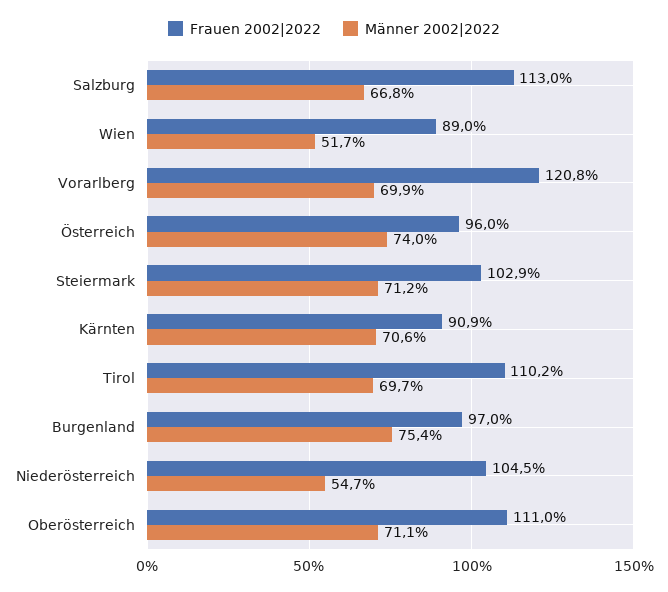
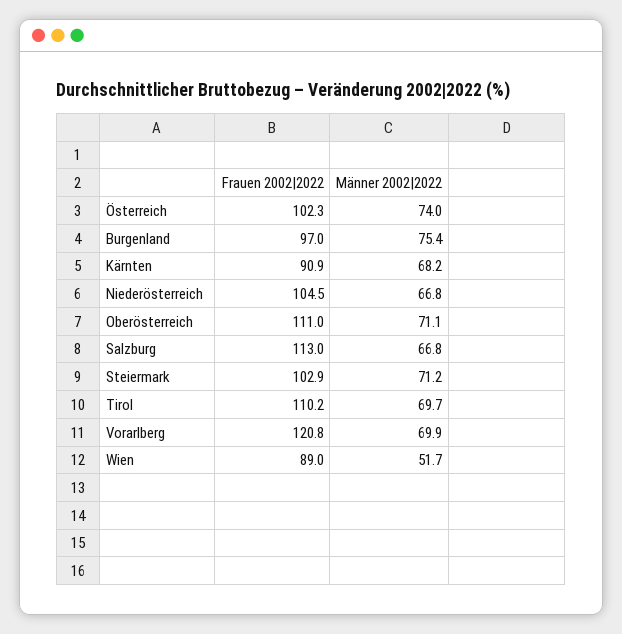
  {
    "Frauen 2002|2022": {
      "Salzburg": 113,
      "Wien": 89,
      "Vorarlberg": 120.8,
-     "Österreich": 96,
+     "Österreich": 102.3,
      "Steiermark": 102.9,
      "Kärnten": 90.9,
      "Tirol": 110.2,
      "Burgenland": 97,
      "Niederösterreich": 104.5,
      "Oberösterreich": 111
    },
    "Männer 2002|2022": {
      "Salzburg": 66.8,
      "Wien": 51.7,
      "Vorarlberg": 69.9,
      "Österreich": 74,
      "Steiermark": 71.2,
-     "Kärnten": 70.6,
+     "Kärnten": 68.2,
      "Tirol": 69.7,
      "Burgenland": 75.4,
-     "Niederösterreich": 54.7,
+     "Niederösterreich": 66.8,
      "Oberösterreich": 71.1
    }
  }

